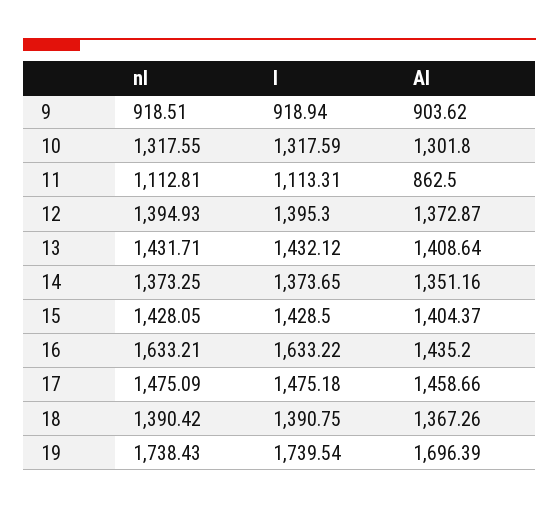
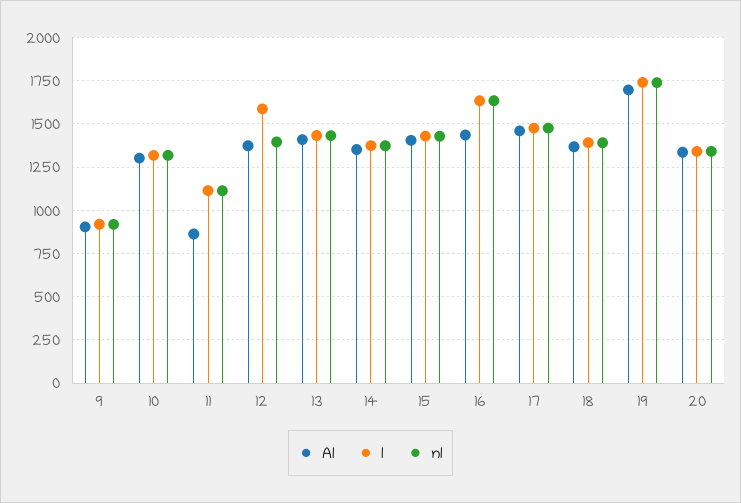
  {
    "nl": {
      "9": 918.51,
      "10": 1317.55,
      "11": 1112.81,
      "12": 1394.93,
      "13": 1431.71,
      "14": 1373.25,
      "15": 1428.05,
      "16": 1633.21,
      "17": 1475.09,
      "18": 1390.42,
-     "19": 1738.43
+     "19": 1738.43,
+     "20": 1350
    },
    "l": {
      "9": 918.94,
      "10": 1317.59,
      "11": 1113.31,
-     "12": 1395.3,
+     "12": 1600,
      "13": 1432.12,
      "14": 1373.65,
      "15": 1428.5,
      "16": 1633.22,
      "17": 1475.18,
      "18": 1390.75,
-     "19": 1739.54
+     "19": 1739.54,
+     "20": 1350
    },
    "Al": {
      "9": 903.62,
      "10": 1301.8,
      "11": 862.5,
      "12": 1372.87,
      "13": 1408.64,
      "14": 1351.16,
      "15": 1404.37,
      "16": 1435.2,
      "17": 1458.66,
      "18": 1367.26,
-     "19": 1696.39
+     "19": 1696.39,
+     "20": 1350
    }
  }

